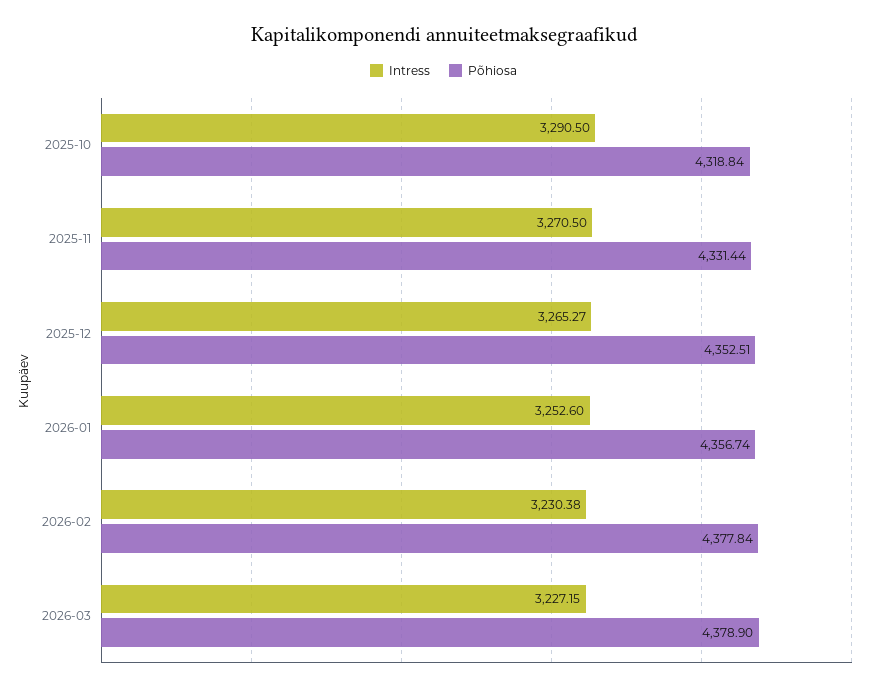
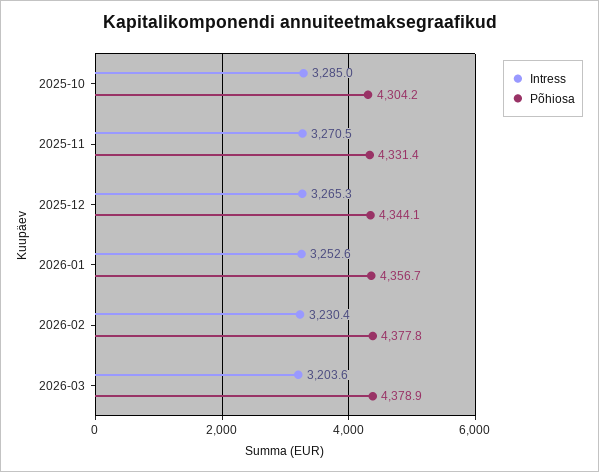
  {
    "Intress": {
-     "2025-10": 3290.5,
+     "2025-10": 3285,
      "2025-11": 3270.5,
      "2025-12": 3265.27,
      "2026-01": 3252.6,
      "2026-02": 3230.38,
-     "2026-03": 3227.15
+     "2026-03": 3203.6
    },
    "Põhiosa": {
-     "2025-10": 4318.84,
+     "2025-10": 4304.2,
      "2025-11": 4331.44,
-     "2025-12": 4352.51,
+     "2025-12": 4344.1,
      "2026-01": 4356.74,
      "2026-02": 4377.84,
      "2026-03": 4378.9
    }
  }

